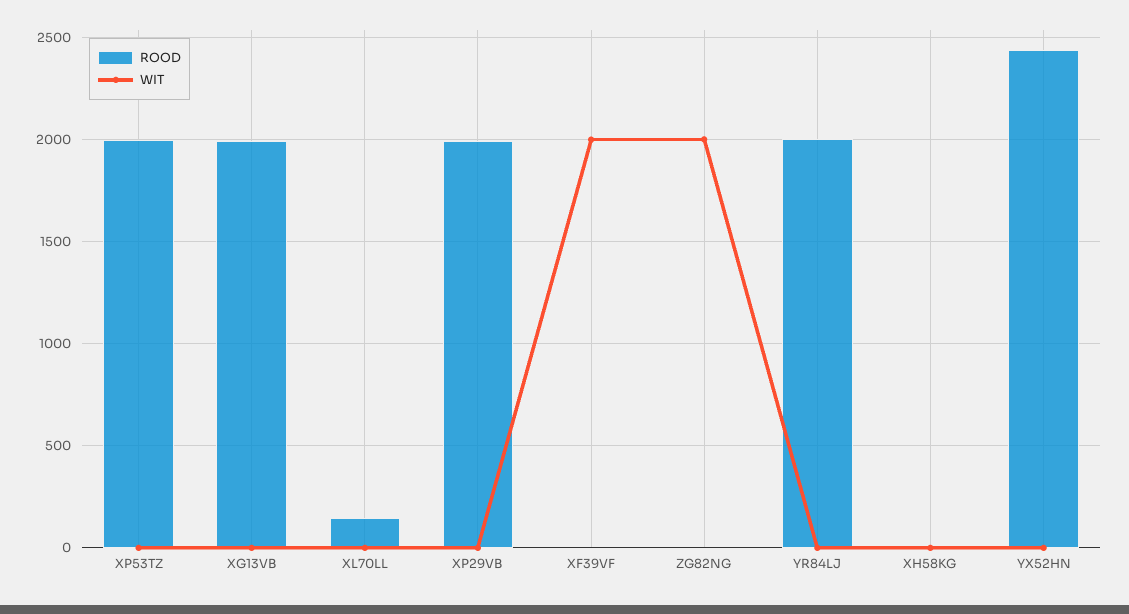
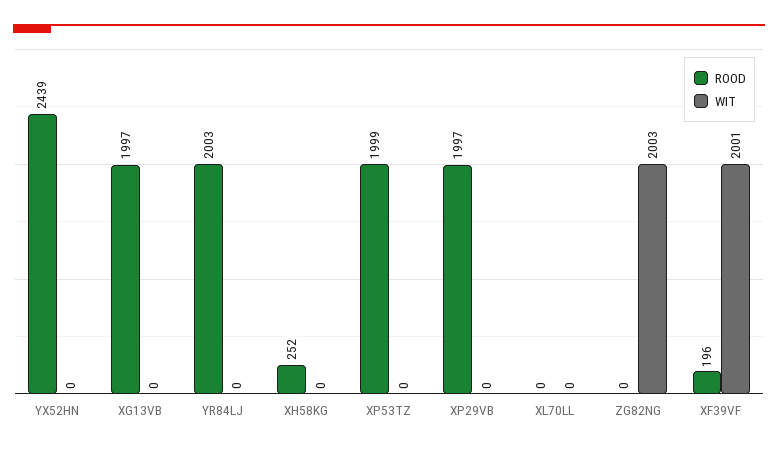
  {
    "ROOD": {
      "XP53TZ": 1999,
      "XG13VB": 1997,
-     "XL70LL": 150,
+     "XL70LL": 0,
      "XP29VB": 1997,
-     "XF39VF": 0,
+     "XF39VF": 196,
      "ZG82NG": 0,
      "YR84LJ": 2003,
-     "XH58KG": 0,
+     "XH58KG": 252,
      "YX52HN": 2439
    },
    "WIT": {
      "XP53TZ": 0,
      "XG13VB": 0,
      "XL70LL": 0,
      "XP29VB": 0,
      "XF39VF": 2001,
      "ZG82NG": 2003,
      "YR84LJ": 0,
      "XH58KG": 0,
      "YX52HN": 0
    }
  }

